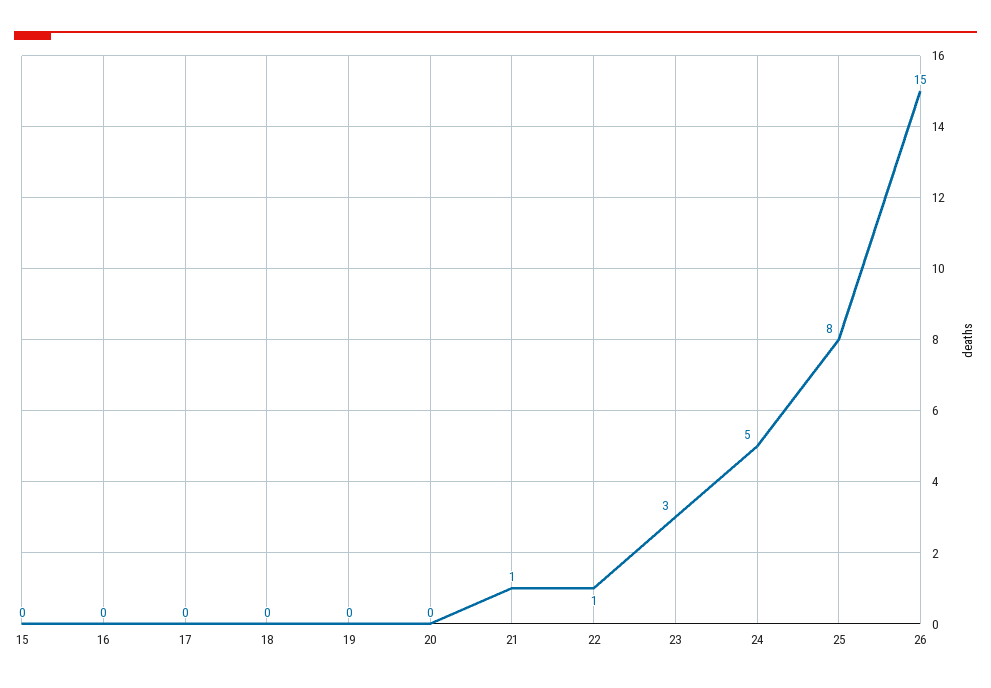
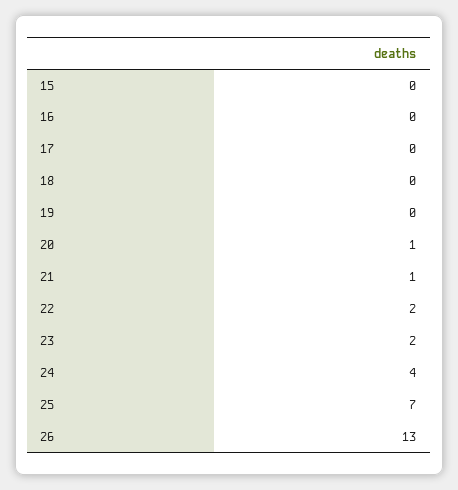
  {
    "15": 0,
    "16": 0,
    "17": 0,
    "18": 0,
    "19": 0,
-   "20": 0,
+   "20": 1,
    "21": 1,
-   "22": 1,
+   "22": 2,
-   "23": 3,
+   "23": 2,
-   "24": 5,
+   "24": 4,
-   "25": 8,
+   "25": 7,
-   "26": 15
+   "26": 13
  }

